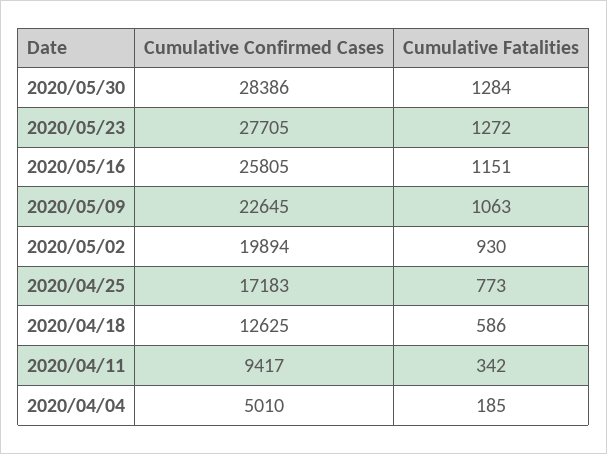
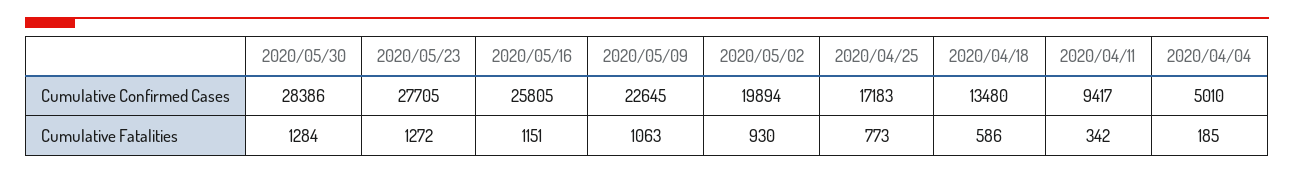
  {
    "Cumulative Confirmed Cases": {
      "2020/05/30": 28386,
      "2020/05/23": 27705,
      "2020/05/16": 25805,
      "2020/05/09": 22645,
      "2020/05/02": 19894,
      "2020/04/25": 17183,
-     "2020/04/18": 12625,
+     "2020/04/18": 13480,
      "2020/04/11": 9417,
      "2020/04/04": 5010
    },
    "Cumulative Fatalities": {
      "2020/05/30": 1284,
      "2020/05/23": 1272,
      "2020/05/16": 1151,
      "2020/05/09": 1063,
      "2020/05/02": 930,
      "2020/04/25": 773,
      "2020/04/18": 586,
      "2020/04/11": 342,
      "2020/04/04": 185
    }
  }

